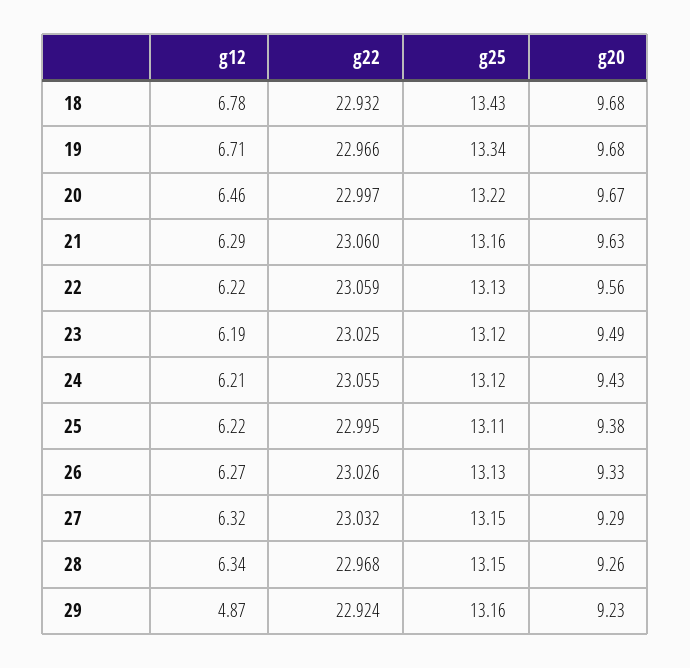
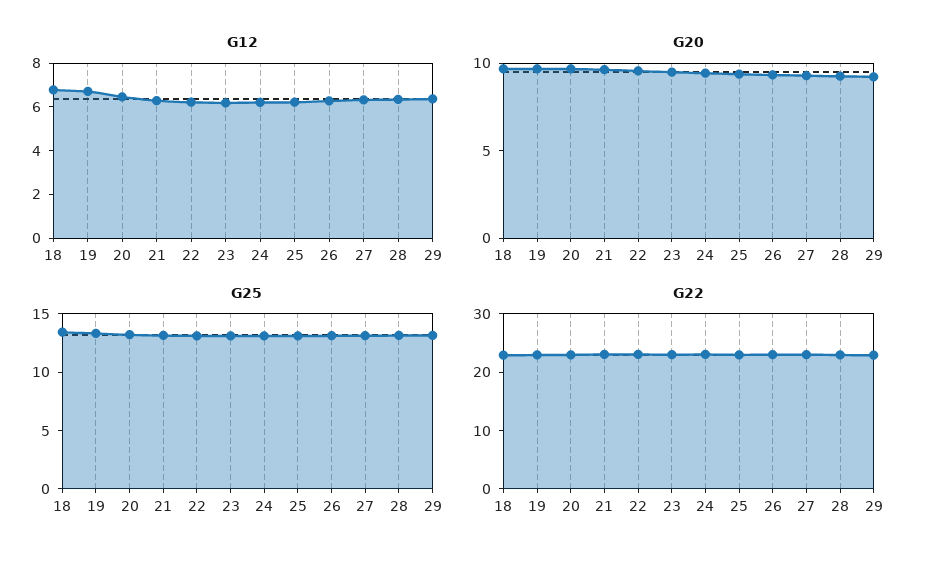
  {
    "g12": {
      "18": 6.78,
      "19": 6.71,
      "20": 6.46,
      "21": 6.29,
      "22": 6.22,
      "23": 6.19,
      "24": 6.21,
      "25": 6.22,
      "26": 6.27,
      "27": 6.32,
      "28": 6.34,
-     "29": 4.87
+     "29": 6.5
    },
    "g22": {
      "18": 22.932,
      "19": 22.966,
      "20": 22.997,
      "21": 23.06,
      "22": 23.059,
      "23": 23.025,
      "24": 23.055,
      "25": 22.995,
      "26": 23.026,
      "27": 23.032,
      "28": 22.968,
      "29": 22.924
    },
    "g25": {
      "18": 13.43,
      "19": 13.34,
      "20": 13.22,
      "21": 13.16,
      "22": 13.13,
      "23": 13.12,
      "24": 13.12,
      "25": 13.11,
      "26": 13.13,
      "27": 13.15,
      "28": 13.15,
      "29": 13.16
    },
    "g20": {
      "18": 9.68,
      "19": 9.68,
      "20": 9.67,
      "21": 9.63,
      "22": 9.56,
      "23": 9.49,
      "24": 9.43,
      "25": 9.38,
      "26": 9.33,
      "27": 9.29,
      "28": 9.26,
      "29": 9.23
    }
  }

